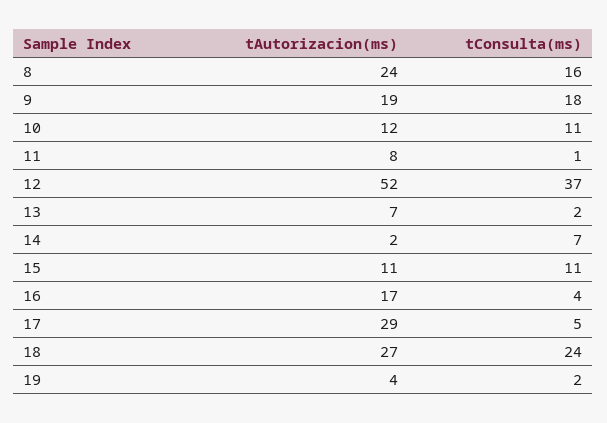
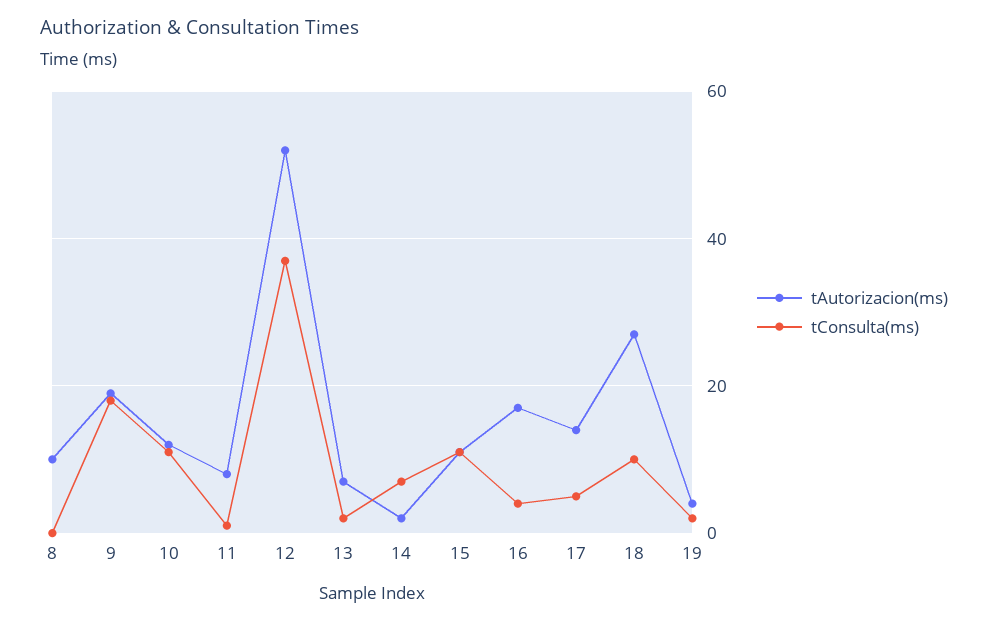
  {
    "tAutorizacion(ms)": {
-     "8": 24,
+     "8": 10,
      "9": 19,
      "10": 12,
      "11": 8,
      "12": 52,
      "13": 7,
      "14": 2,
      "15": 11,
      "16": 17,
-     "17": 29,
+     "17": 15,
      "18": 27,
      "19": 4
    },
    "tConsulta(ms)": {
-     "8": 16,
+     "8": 0,
      "9": 18,
      "10": 11,
      "11": 1,
      "12": 37,
      "13": 2,
      "14": 7,
      "15": 11,
      "16": 4,
      "17": 5,
-     "18": 24,
+     "18": 10,
      "19": 2
    }
  }

